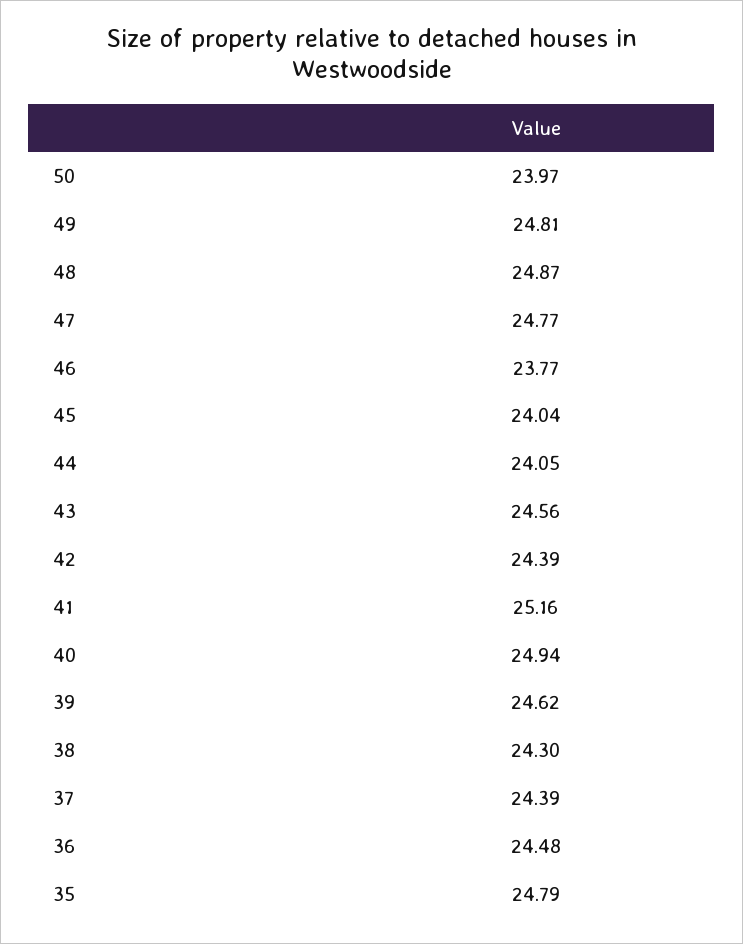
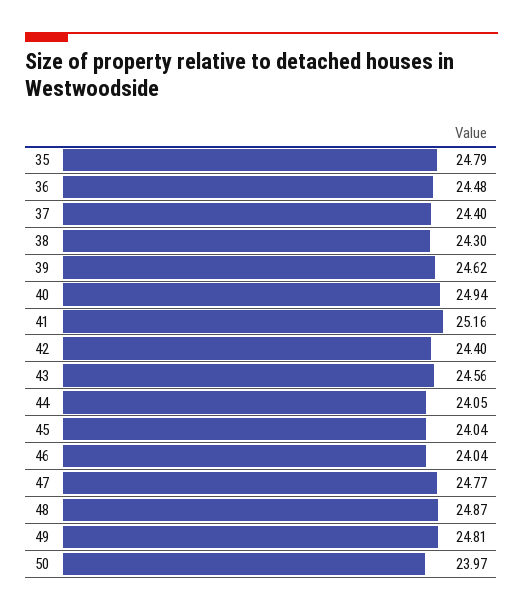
  {
    "50": 23.97,
    "49": 24.81,
    "48": 24.87,
    "47": 24.77,
-   "46": 23.77,
+   "46": 24.04,
    "45": 24.04,
    "44": 24.05,
    "43": 24.56,
-   "42": 24.39,
+   "42": 24.4,
    "41": 25.16,
    "40": 24.94,
    "39": 24.62,
    "38": 24.3,
-   "37": 24.39,
+   "37": 24.4,
    "36": 24.48,
    "35": 24.79
  }

